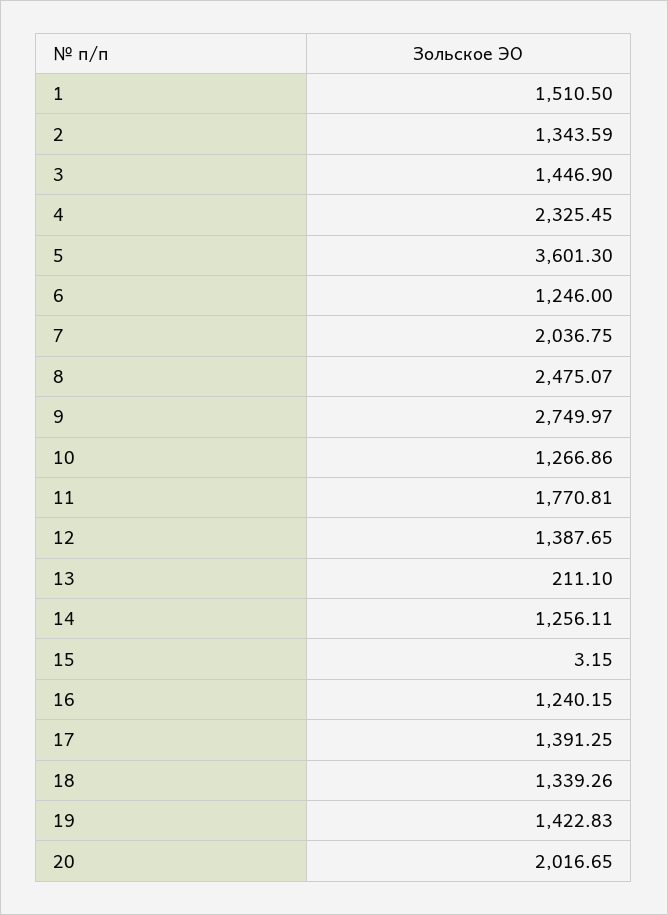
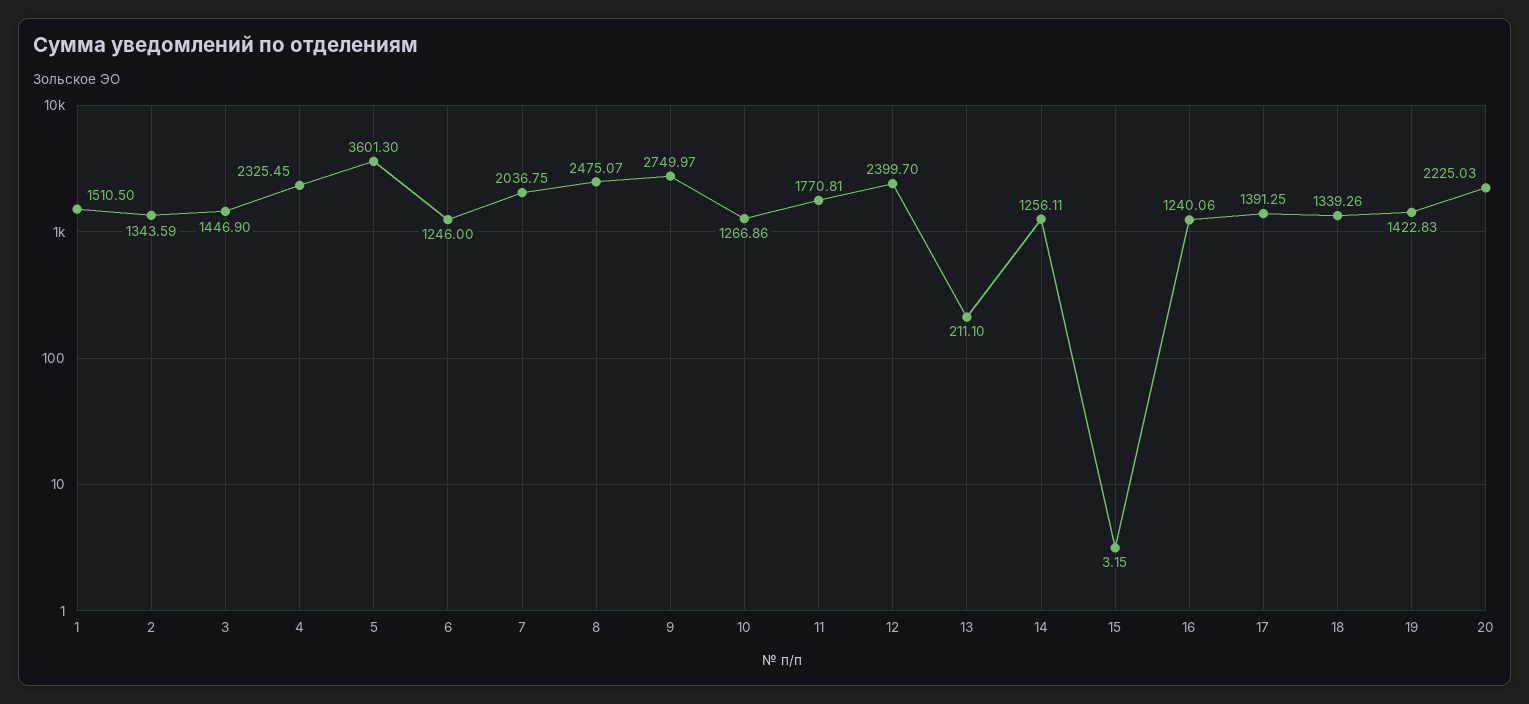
  {
    "1": 1510.5,
    "2": 1343.59,
    "3": 1446.9,
    "4": 2325.45,
    "5": 3601.3,
    "6": 1246,
    "7": 2036.75,
    "8": 2475.07,
    "9": 2749.97,
    "10": 1266.86,
    "11": 1770.81,
-   "12": 1387.65,
+   "12": 2399.7,
    "13": 211.1,
    "14": 1256.11,
    "15": 3.15,
-   "16": 1240.15,
+   "16": 1240.06,
    "17": 1391.25,
    "18": 1339.26,
    "19": 1422.83,
-   "20": 2016.65
+   "20": 2225.03
  }

